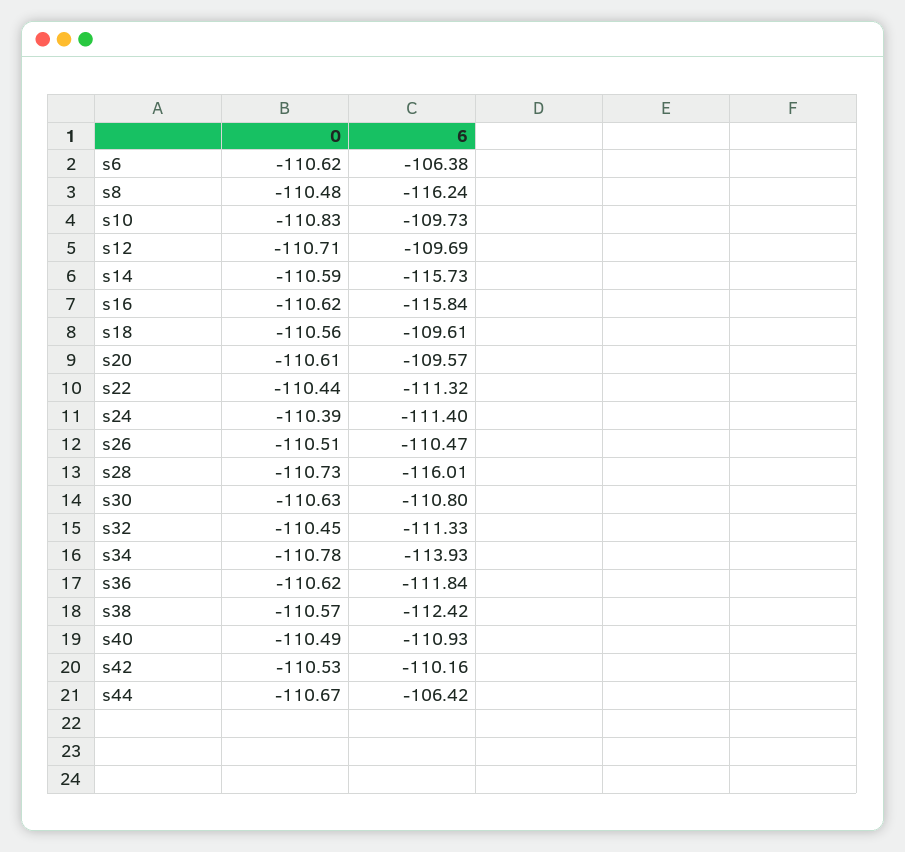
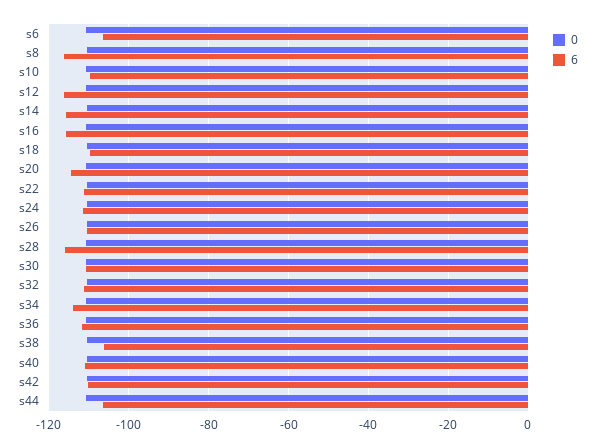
  {
    "0": {
      "s6": -110.62,
      "s8": -110.48,
      "s10": -110.83,
      "s12": -110.71,
      "s14": -110.59,
      "s16": -110.62,
      "s18": -110.56,
      "s20": -110.61,
      "s22": -110.44,
      "s24": -110.39,
      "s26": -110.51,
      "s28": -110.73,
      "s30": -110.63,
      "s32": -110.45,
      "s34": -110.78,
      "s36": -110.62,
      "s38": -110.57,
      "s40": -110.49,
      "s42": -110.53,
      "s44": -110.67
    },
    "6": {
      "s6": -106.38,
      "s8": -116.24,
      "s10": -109.73,
-     "s12": -109.69,
+     "s12": -116,
      "s14": -115.73,
      "s16": -115.84,
      "s18": -109.61,
-     "s20": -109.57,
+     "s20": -114,
      "s22": -111.32,
      "s24": -111.4,
      "s26": -110.47,
      "s28": -116.01,
      "s30": -110.8,
      "s32": -111.33,
      "s34": -113.93,
      "s36": -111.84,
-     "s38": -112.42,
+     "s38": -106,
      "s40": -110.93,
      "s42": -110.16,
      "s44": -106.42
    }
  }

